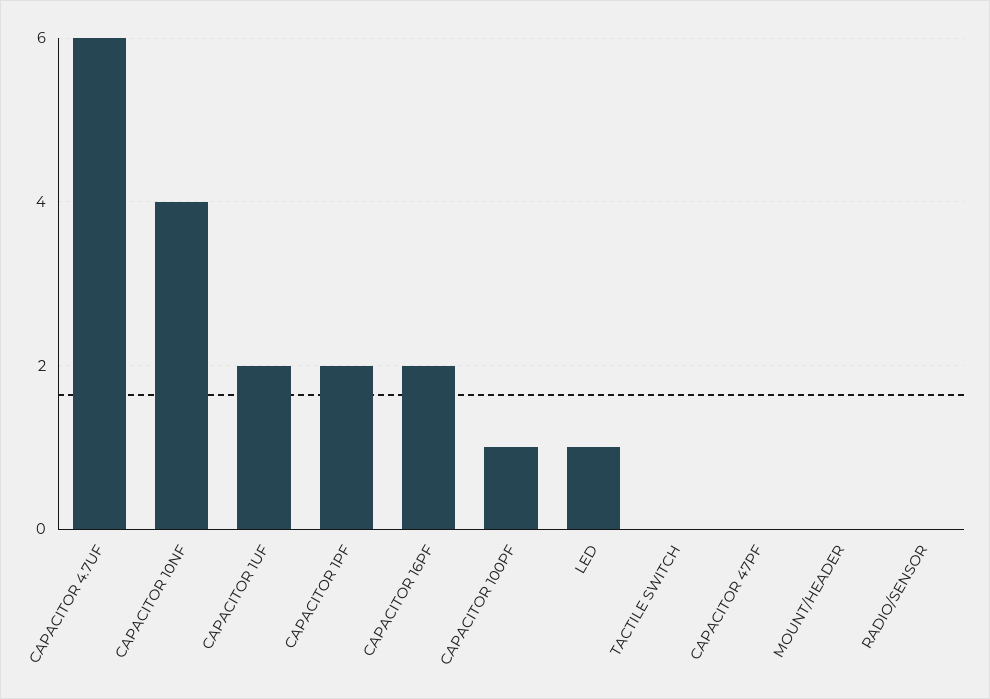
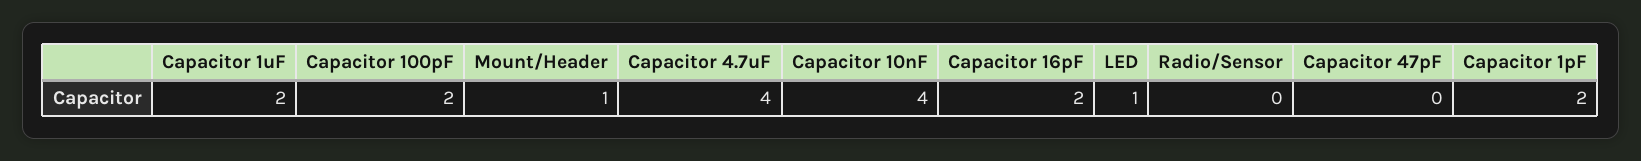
  {
-   "CAPACITOR 4.7UF": 6,
+   "CAPACITOR 4.7UF": 4,
    "CAPACITOR 10NF": 4,
    "CAPACITOR 1UF": 2,
    "CAPACITOR 1PF": 2,
    "CAPACITOR 16PF": 2,
-   "CAPACITOR 100PF": 1,
+   "CAPACITOR 100PF": 2,
    "LED": 1,
-   "TACTILE SWITCH": 0,
    "CAPACITOR 47PF": 0,
-   "MOUNT/HEADER": 0,
+   "MOUNT/HEADER": 1,
    "RADIO/SENSOR": 0
  }

